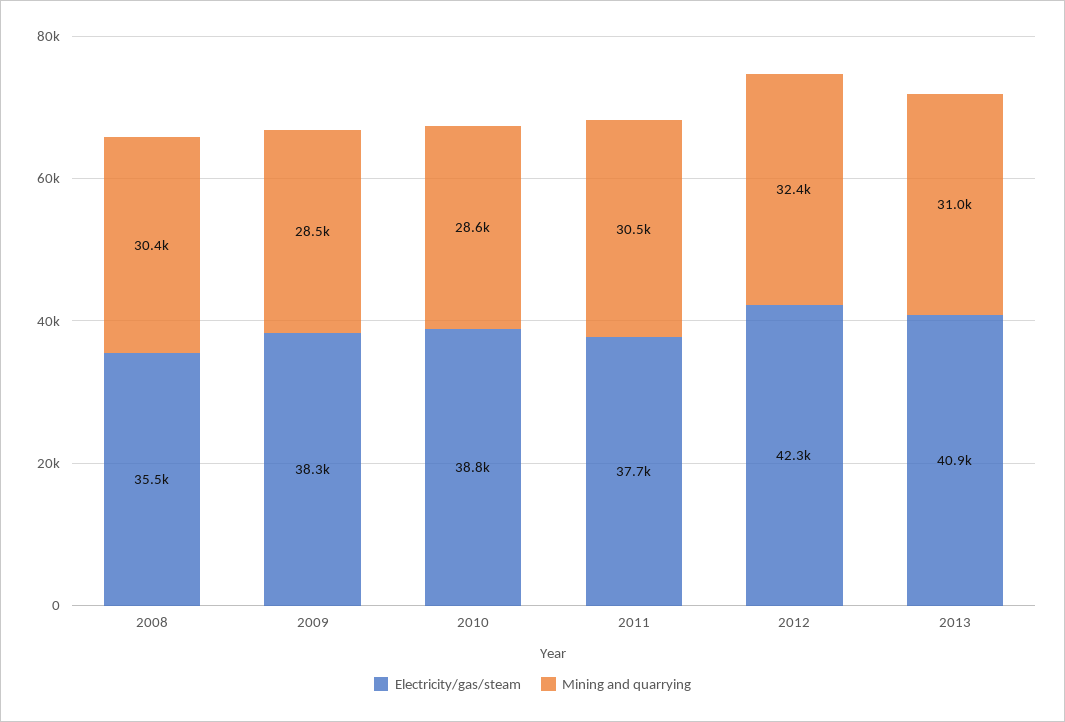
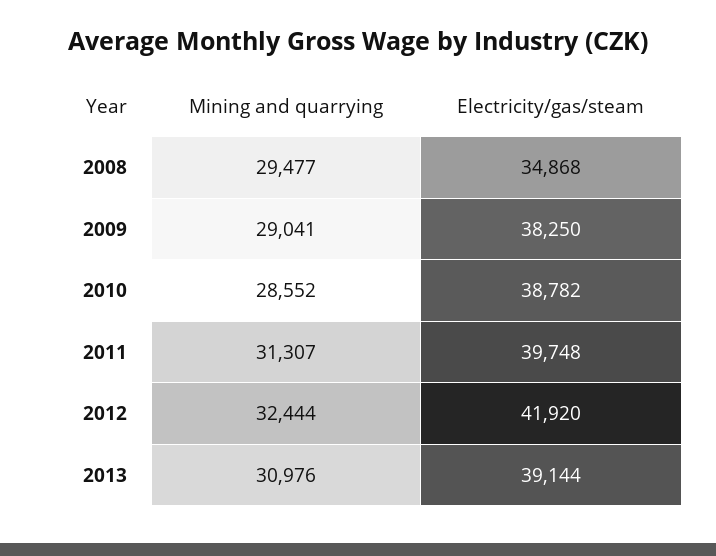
  {
    "Electricity/gas/steam": {
-     "2008": 35500,
+     "2008": 34868,
      "2009": 38250,
      "2010": 38782,
-     "2011": 37700,
+     "2011": 39748,
-     "2012": 42300,
+     "2012": 41920,
-     "2013": 40900
+     "2013": 39144
    },
    "Mining and quarrying": {
-     "2008": 30400,
+     "2008": 29477,
-     "2009": 28500,
+     "2009": 29041,
      "2010": 28552,
-     "2011": 30500,
+     "2011": 31307,
      "2012": 32444,
      "2013": 30976
    }
  }

